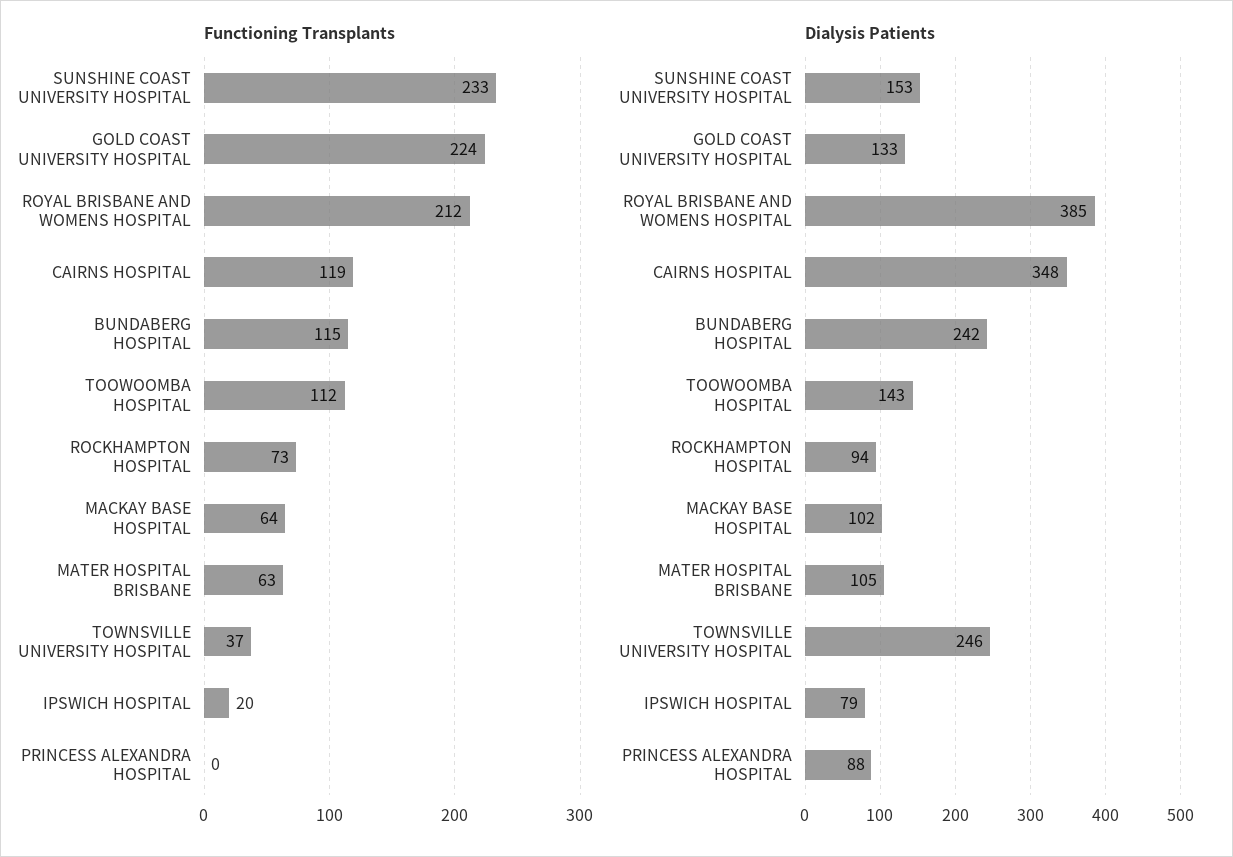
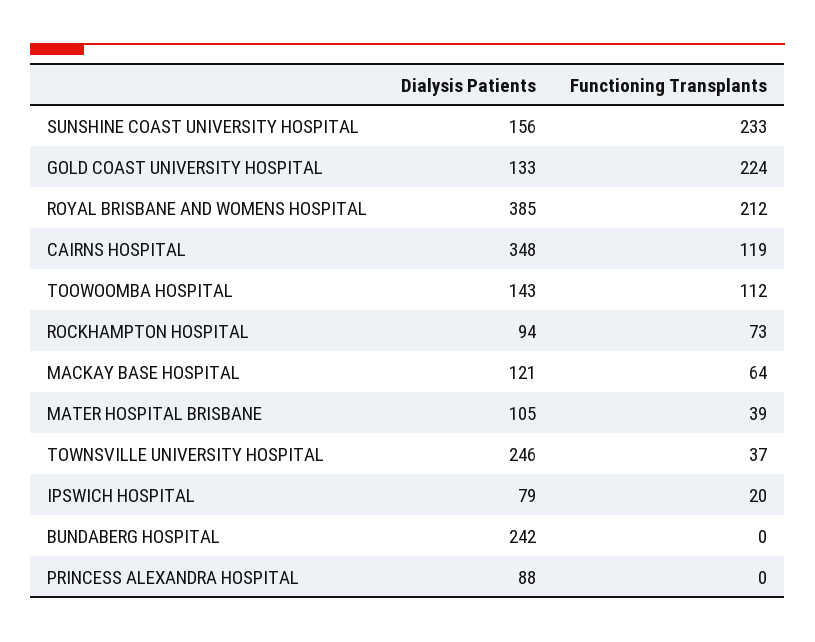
  {
    "Functioning Transplants": {
      "SUNSHINE COAST UNIVERSITY HOSPITAL": 233,
      "GOLD COAST UNIVERSITY HOSPITAL": 224,
      "ROYAL BRISBANE AND WOMENS HOSPITAL": 212,
      "CAIRNS HOSPITAL": 119,
-     "BUNDABERG HOSPITAL": 115,
+     "BUNDABERG HOSPITAL": 0,
      "TOOWOOMBA HOSPITAL": 112,
      "ROCKHAMPTON HOSPITAL": 73,
      "MACKAY BASE HOSPITAL": 64,
-     "MATER HOSPITAL BRISBANE": 63,
+     "MATER HOSPITAL BRISBANE": 39,
      "TOWNSVILLE UNIVERSITY HOSPITAL": 37,
      "IPSWICH HOSPITAL": 20,
      "PRINCESS ALEXANDRA HOSPITAL": 0
    },
    "Dialysis Patients": {
-     "SUNSHINE COAST UNIVERSITY HOSPITAL": 153,
+     "SUNSHINE COAST UNIVERSITY HOSPITAL": 156,
      "GOLD COAST UNIVERSITY HOSPITAL": 133,
      "ROYAL BRISBANE AND WOMENS HOSPITAL": 385,
      "CAIRNS HOSPITAL": 348,
      "BUNDABERG HOSPITAL": 242,
      "TOOWOOMBA HOSPITAL": 143,
      "ROCKHAMPTON HOSPITAL": 94,
-     "MACKAY BASE HOSPITAL": 102,
+     "MACKAY BASE HOSPITAL": 121,
      "MATER HOSPITAL BRISBANE": 105,
      "TOWNSVILLE UNIVERSITY HOSPITAL": 246,
      "IPSWICH HOSPITAL": 79,
      "PRINCESS ALEXANDRA HOSPITAL": 88
    }
  }

